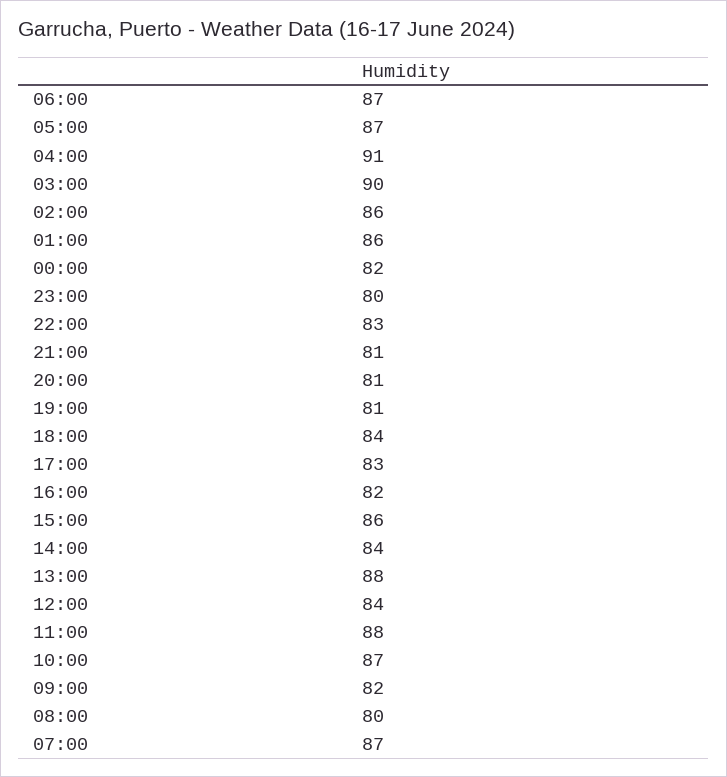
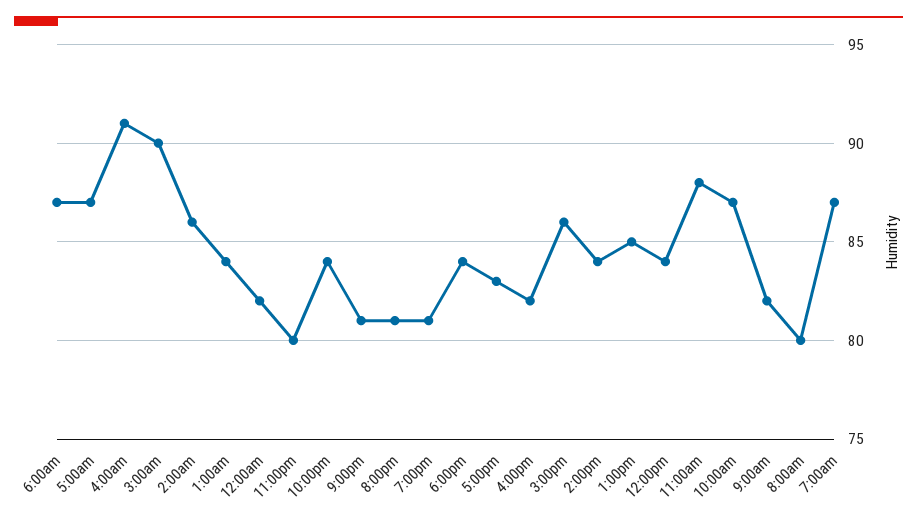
  {
    "06:00": 87,
    "05:00": 87,
    "04:00": 91,
    "03:00": 90,
    "02:00": 86,
-   "01:00": 86,
+   "01:00": 84,
    "00:00": 82,
    "23:00": 80,
-   "22:00": 83,
+   "22:00": 84,
    "21:00": 81,
    "20:00": 81,
    "19:00": 81,
    "18:00": 84,
    "17:00": 83,
    "16:00": 82,
    "15:00": 86,
    "14:00": 84,
-   "13:00": 88,
+   "13:00": 85,
    "12:00": 84,
    "11:00": 88,
    "10:00": 87,
    "09:00": 82,
    "08:00": 80,
    "07:00": 87
  }

